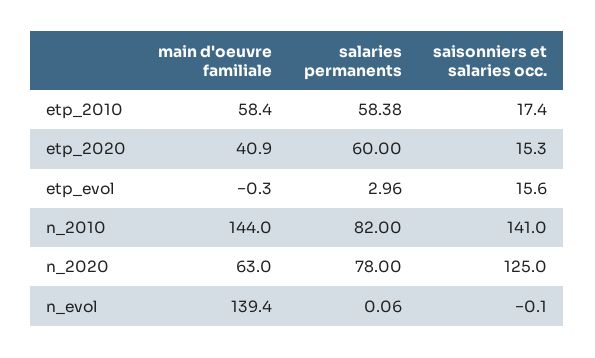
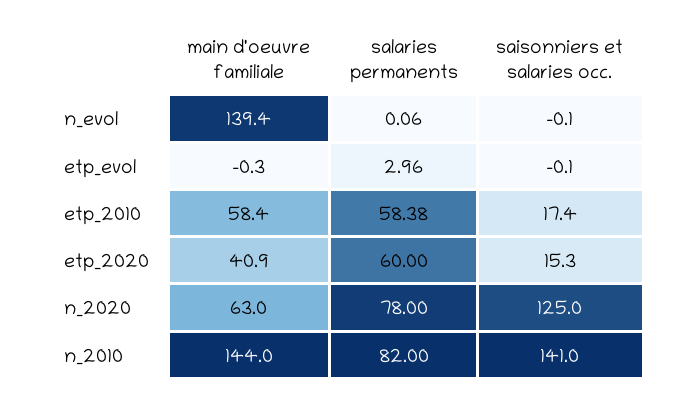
  {
    "main d'oeuvre familiale": {
      "etp_2010": 58.4,
      "etp_2020": 40.9,
      "etp_evol": -0.3,
      "n_2010": 144,
      "n_2020": 63,
      "n_evol": 139.4
    },
    "salaries permanents": {
      "etp_2010": 58.38,
      "etp_2020": 60,
      "etp_evol": 2.96,
      "n_2010": 82,
      "n_2020": 78,
      "n_evol": 0.06
    },
    "saisonniers et salaries occ.": {
      "etp_2010": 17.4,
      "etp_2020": 15.3,
-     "etp_evol": 15.6,
+     "etp_evol": -0.1,
      "n_2010": 141,
      "n_2020": 125,
      "n_evol": -0.1
    }
  }

